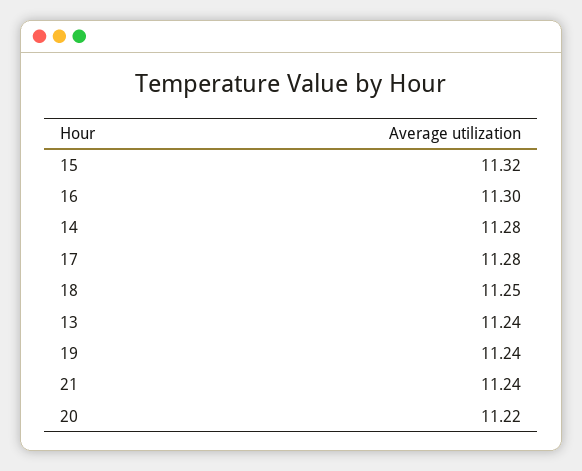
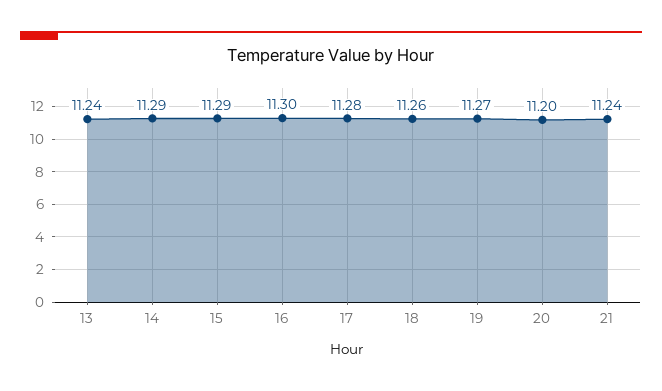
  {
-   "15": 11.32,
+   "15": 11.29,
    "16": 11.3,
-   "14": 11.28,
+   "14": 11.29,
    "17": 11.28,
-   "18": 11.25,
+   "18": 11.26,
    "13": 11.24,
-   "19": 11.24,
+   "19": 11.27,
    "21": 11.24,
-   "20": 11.22
+   "20": 11.2
  }

